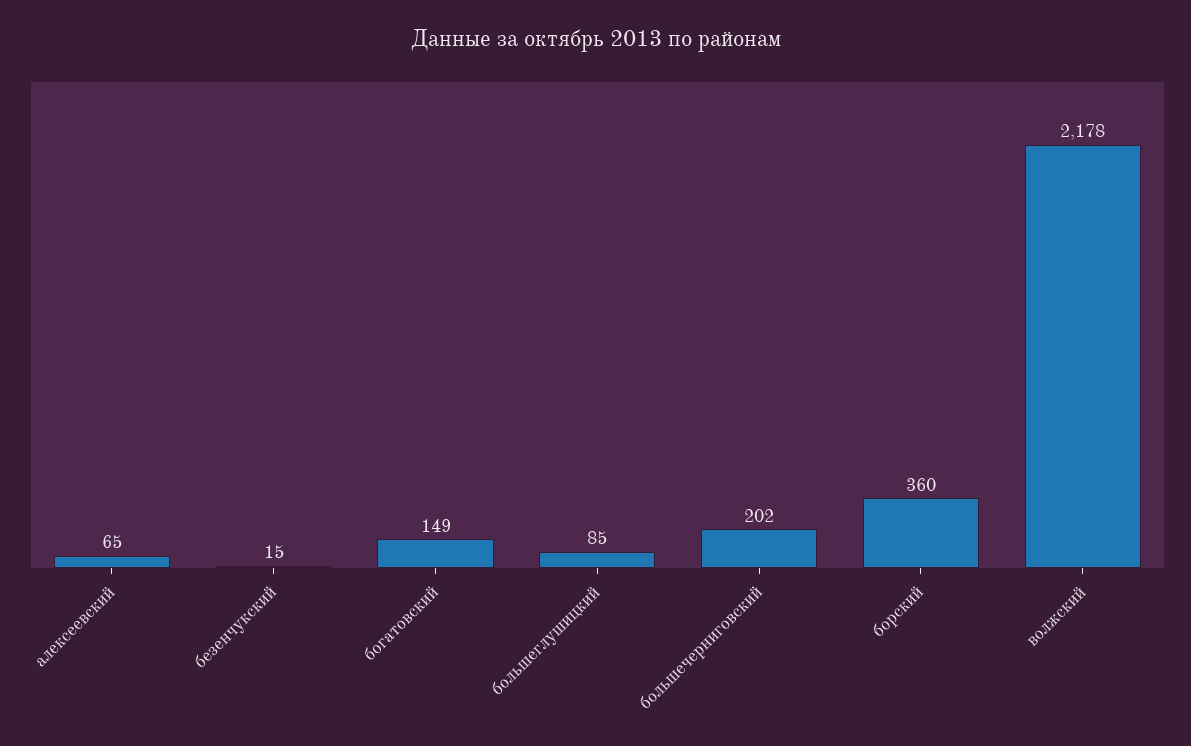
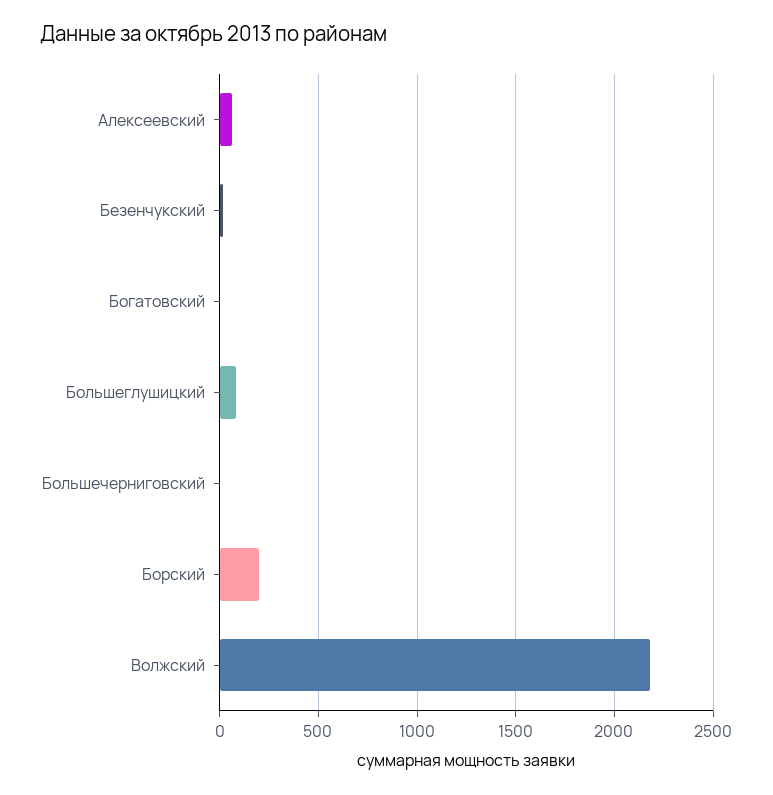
  {
    "алексеевский": 65,
    "безенчукский": 15,
-   "богатовский": 149,
+   "богатовский": 0,
    "большеглушицкий": 85,
-   "большечерниговский": 202,
+   "большечерниговский": 0,
-   "борский": 360,
+   "борский": 200,
    "волжский": 2178
  }

